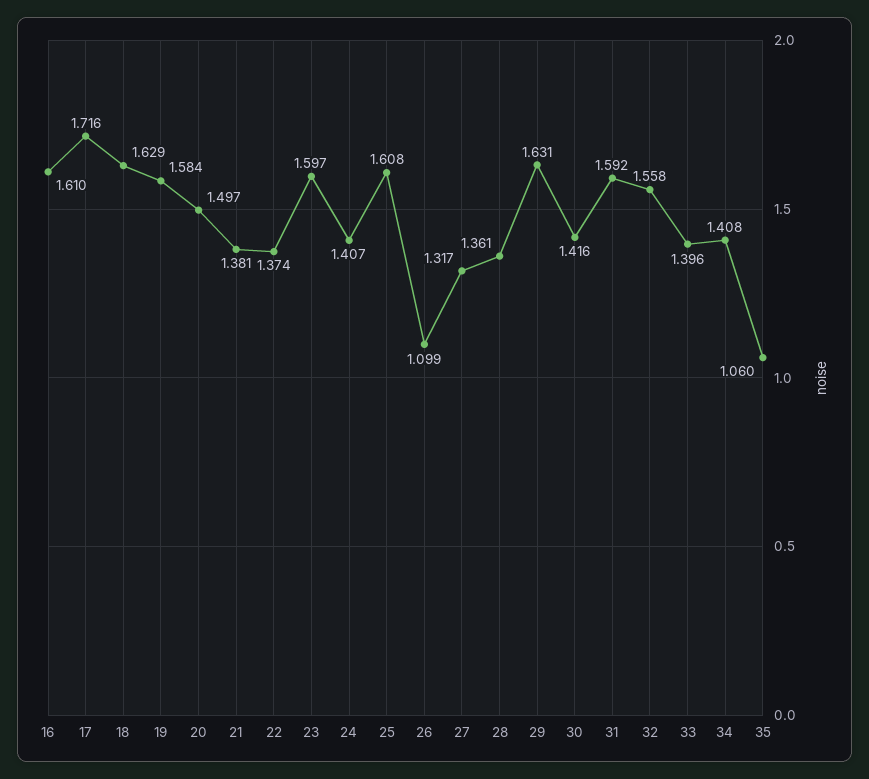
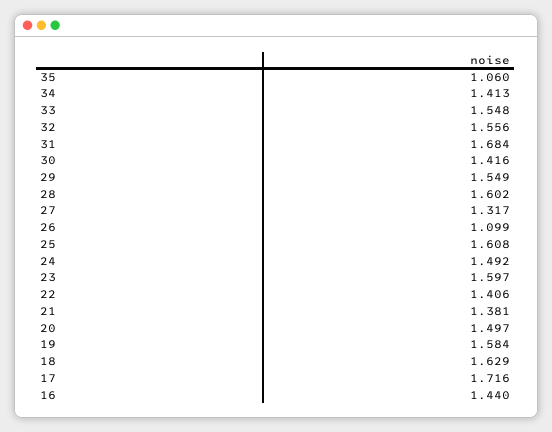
  {
-   "16": 1.61,
+   "16": 1.44,
    "17": 1.716,
    "18": 1.629,
    "19": 1.584,
    "20": 1.497,
    "21": 1.381,
-   "22": 1.374,
+   "22": 1.406,
    "23": 1.597,
-   "24": 1.407,
+   "24": 1.492,
    "25": 1.608,
    "26": 1.099,
    "27": 1.317,
-   "28": 1.361,
+   "28": 1.602,
-   "29": 1.631,
+   "29": 1.549,
    "30": 1.416,
-   "31": 1.592,
+   "31": 1.684,
-   "32": 1.558,
+   "32": 1.556,
-   "33": 1.396,
+   "33": 1.548,
-   "34": 1.408,
+   "34": 1.413,
    "35": 1.06
  }

